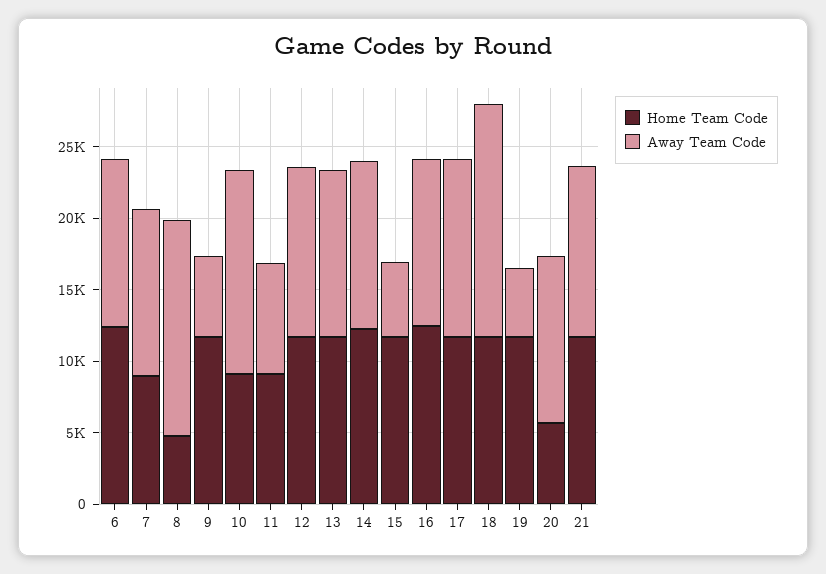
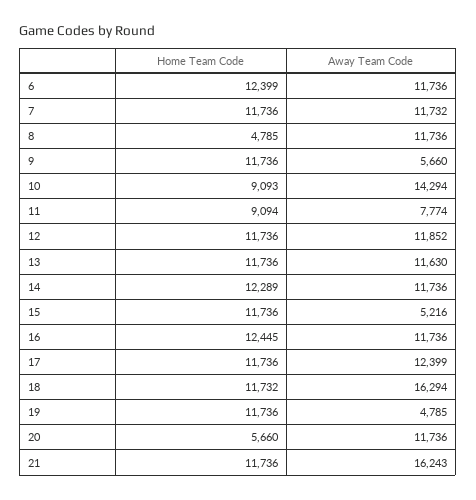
  {
    "Home Team Code": {
      "6": 12399,
-     "7": 9000,
+     "7": 11736,
      "8": 4785,
      "9": 11736,
      "10": 9093,
      "11": 9094,
      "12": 11736,
      "13": 11736,
      "14": 12289,
      "15": 11736,
      "16": 12445,
      "17": 11736,
      "18": 11732,
      "19": 11736,
      "20": 5660,
      "21": 11736
    },
    "Away Team Code": {
      "6": 11736,
      "7": 11732,
-     "8": 15000,
+     "8": 11736,
      "9": 5660,
      "10": 14294,
      "11": 7774,
      "12": 11852,
      "13": 11630,
      "14": 11736,
      "15": 5216,
      "16": 11736,
      "17": 12399,
      "18": 16294,
      "19": 4785,
      "20": 11736,
-     "21": 12000
+     "21": 16243
    }
  }

